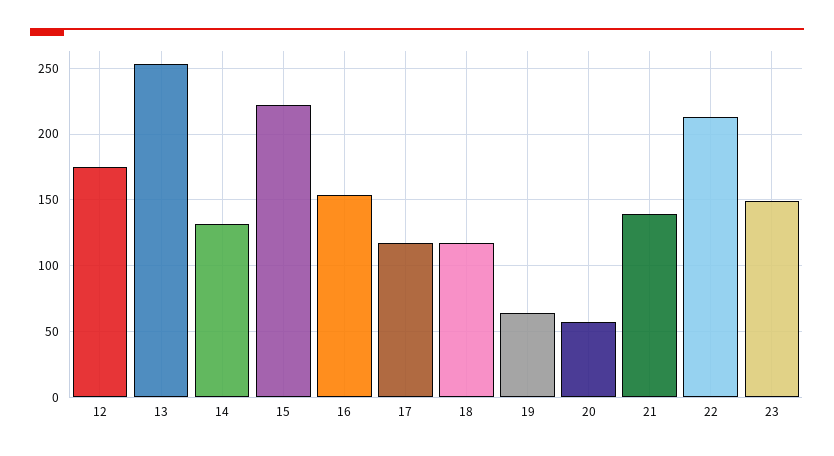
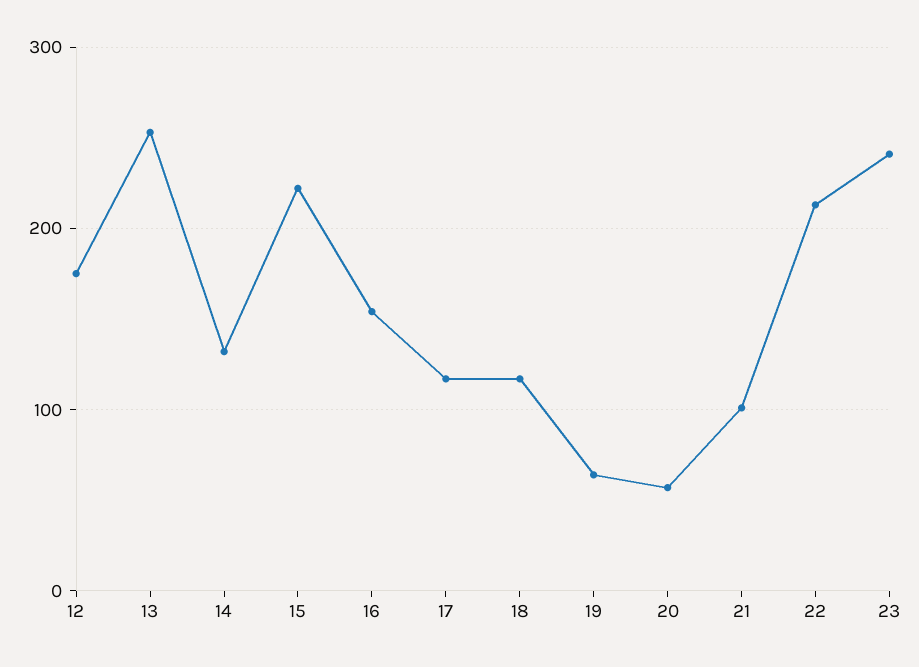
  {
    "12": 175,
    "13": 255,
    "14": 130,
    "15": 220,
    "16": 155,
    "17": 115,
    "18": 115,
    "19": 65,
    "20": 55,
-   "21": 140,
+   "21": 100,
    "22": 215,
-   "23": 150
+   "23": 240
  }

